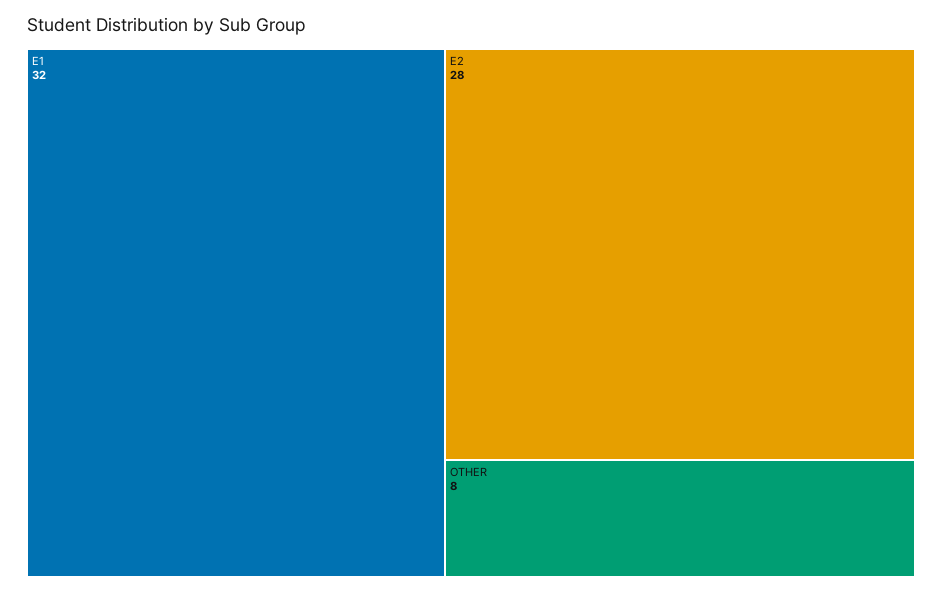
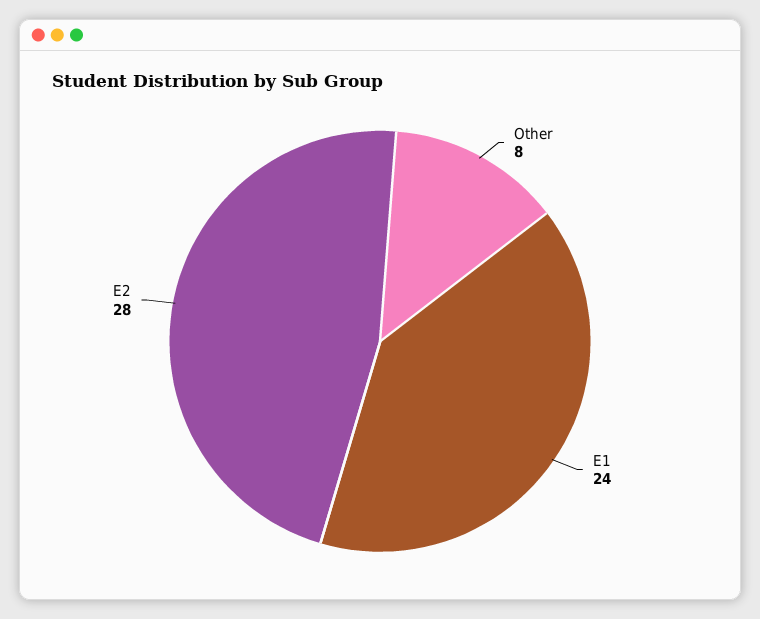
  {
-   "E1": 32,
+   "E1": 24,
    "E2": 28,
    "OTHER": 8
  }

